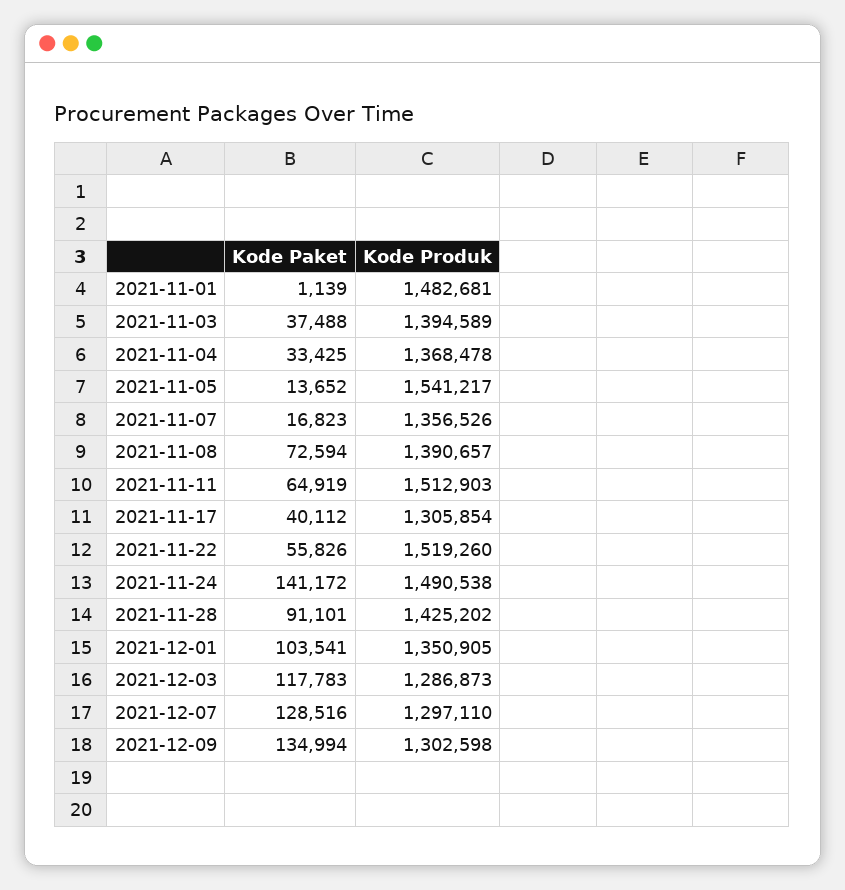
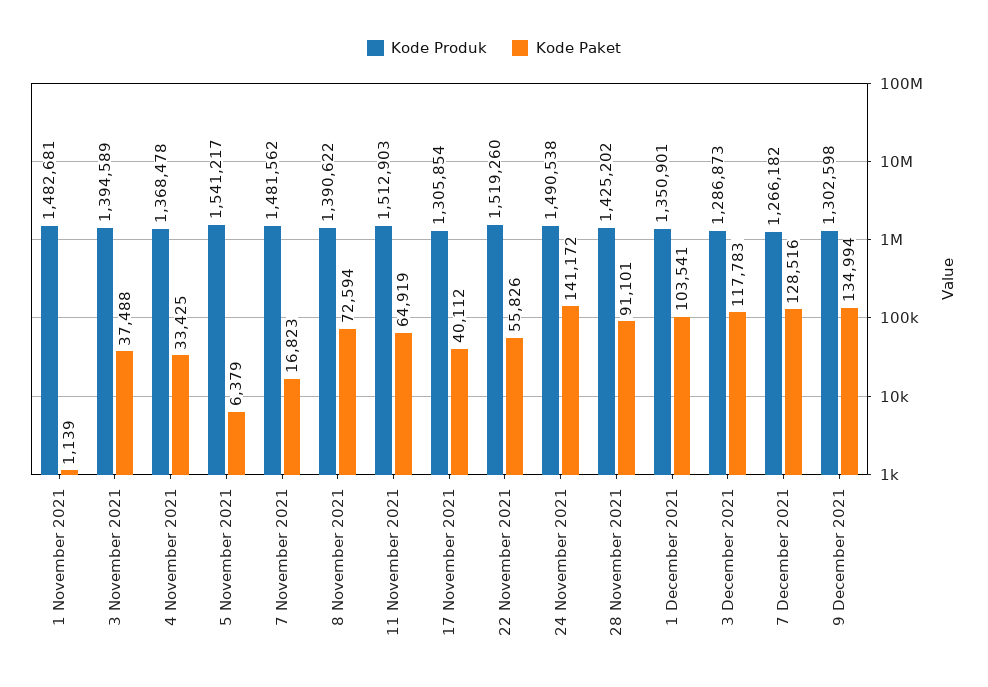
  {
    "Kode Paket": {
      "2021-11-01": 1139,
      "2021-11-03": 37488,
      "2021-11-04": 33425,
-     "2021-11-05": 13652,
+     "2021-11-05": 6379,
      "2021-11-07": 16823,
      "2021-11-08": 72594,
      "2021-11-11": 64919,
      "2021-11-17": 40112,
      "2021-11-22": 55826,
      "2021-11-24": 141172,
      "2021-11-28": 91101,
      "2021-12-01": 103541,
      "2021-12-03": 117783,
      "2021-12-07": 128516,
      "2021-12-09": 134994
    },
    "Kode Produk": {
      "2021-11-01": 1482681,
      "2021-11-03": 1394589,
      "2021-11-04": 1368478,
      "2021-11-05": 1541217,
-     "2021-11-07": 1356526,
+     "2021-11-07": 1481562,
-     "2021-11-08": 1390657,
+     "2021-11-08": 1390622,
      "2021-11-11": 1512903,
      "2021-11-17": 1305854,
      "2021-11-22": 1519260,
      "2021-11-24": 1490538,
      "2021-11-28": 1425202,
-     "2021-12-01": 1350905,
+     "2021-12-01": 1350901,
      "2021-12-03": 1286873,
-     "2021-12-07": 1297110,
+     "2021-12-07": 1266182,
      "2021-12-09": 1302598
    }
  }

